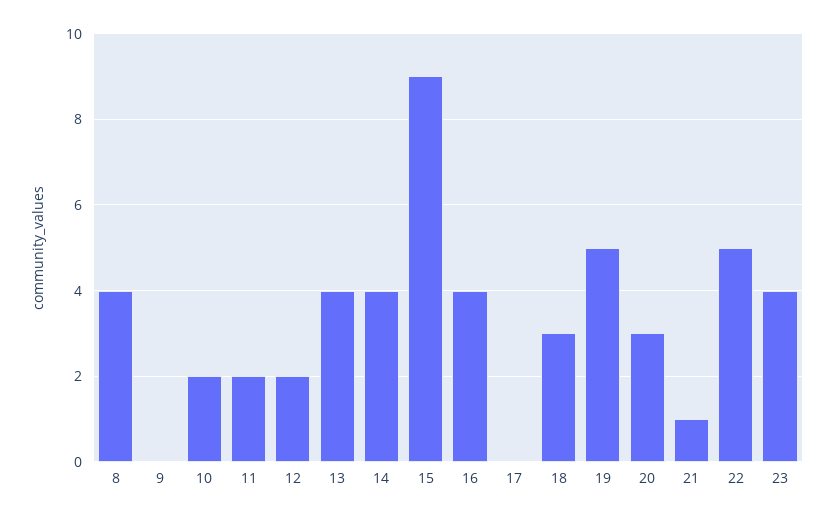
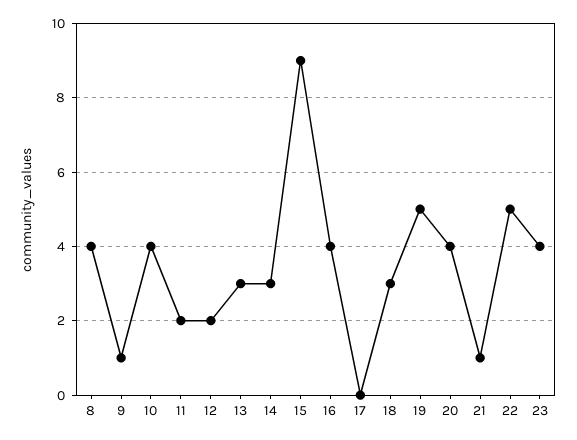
  {
    "8": 4,
-   "9": 0,
+   "9": 1,
-   "10": 2,
+   "10": 4,
    "11": 2,
    "12": 2,
-   "13": 4,
+   "13": 3,
-   "14": 4,
+   "14": 3,
    "15": 9,
    "16": 4,
    "17": 0,
    "18": 3,
    "19": 5,
-   "20": 3,
+   "20": 4,
    "21": 1,
    "22": 5,
    "23": 4
  }

